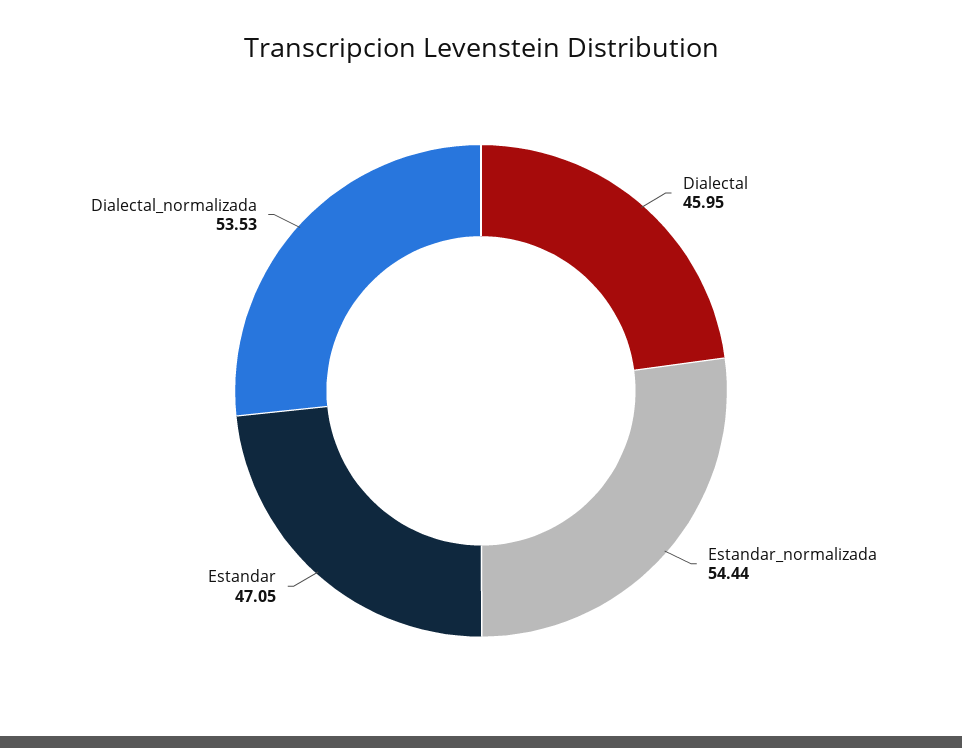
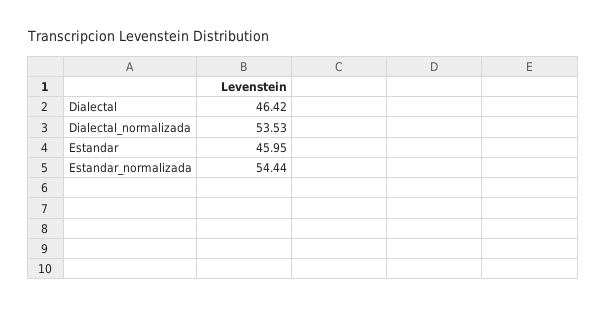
  {
-   "Dialectal": 45.95,
+   "Dialectal": 46.42,
    "Estandar_normalizada": 54.44,
-   "Estandar": 47.05,
+   "Estandar": 45.95,
    "Dialectal_normalizada": 53.53
  }

